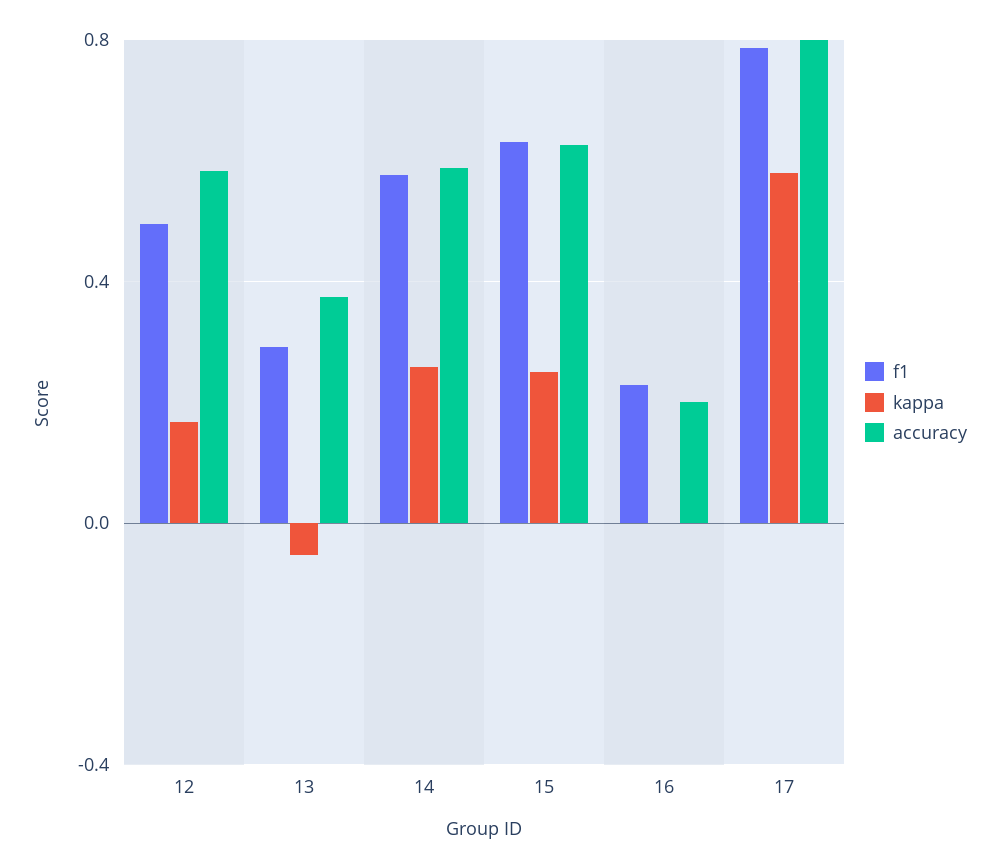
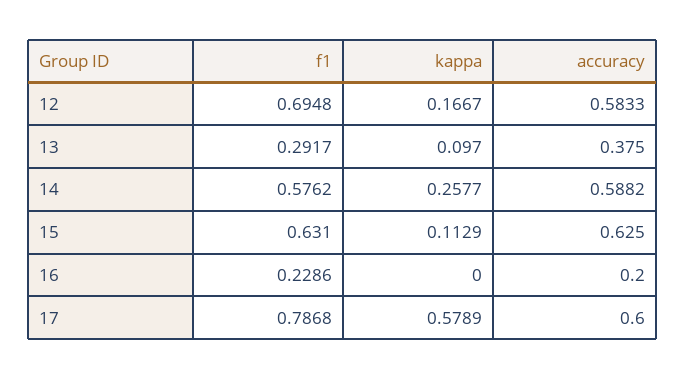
  {
    "f1": {
-     "12": 0.5,
+     "12": 0.6948,
      "13": 0.2917,
      "14": 0.5762,
      "15": 0.631,
      "16": 0.2286,
      "17": 0.7868
    },
    "kappa": {
      "12": 0.1667,
-     "13": -0.05,
+     "13": 0.097,
      "14": 0.2577,
-     "15": 0.25,
+     "15": 0.1129,
      "16": 0,
      "17": 0.5789
    },
    "accuracy": {
      "12": 0.5833,
      "13": 0.375,
      "14": 0.5882,
      "15": 0.625,
      "16": 0.2,
-     "17": 0.8
+     "17": 0.6
    }
  }

